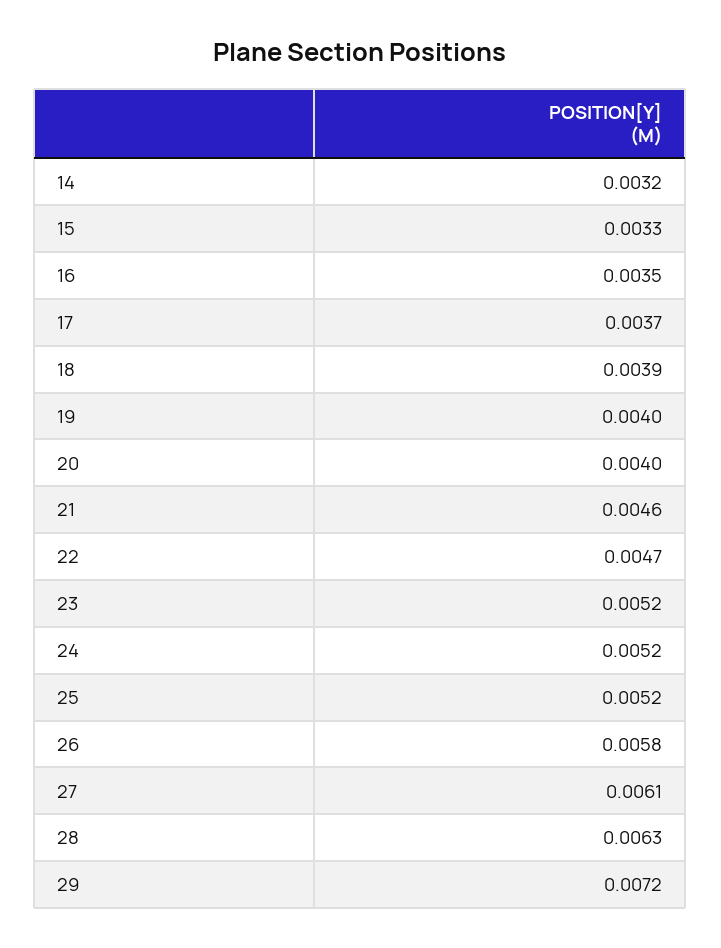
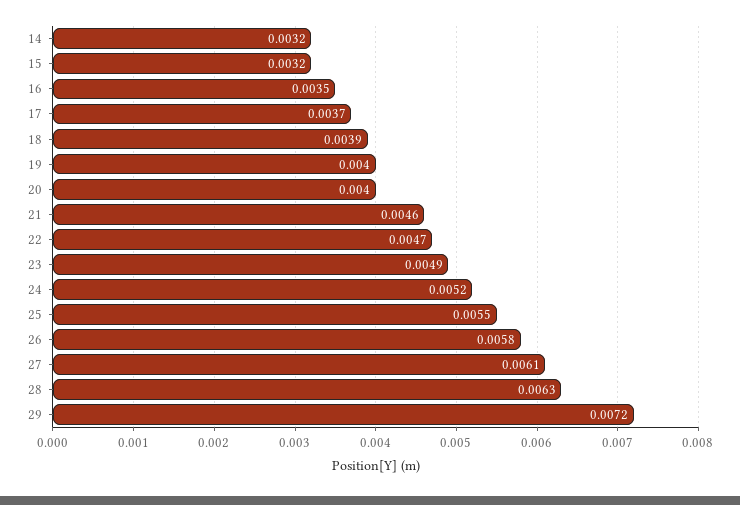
  {
    "14": 0.0032,
-   "15": 0.0033,
+   "15": 0.0032,
    "16": 0.0035,
    "17": 0.0037,
    "18": 0.0039,
    "19": 0.004,
    "20": 0.004,
    "21": 0.0046,
    "22": 0.0047,
-   "23": 0.0052,
+   "23": 0.0049,
    "24": 0.0052,
-   "25": 0.0052,
+   "25": 0.0055,
    "26": 0.0058,
    "27": 0.0061,
    "28": 0.0063,
    "29": 0.0072
  }

